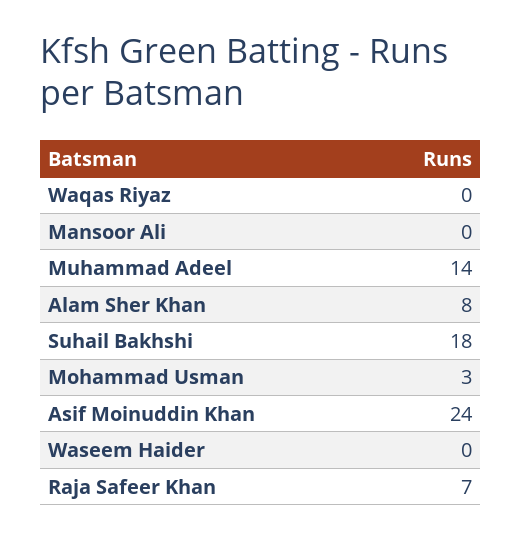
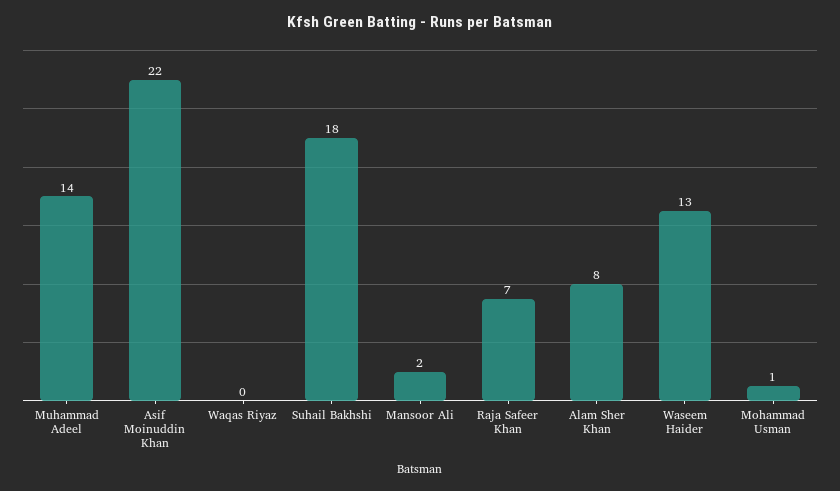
  {
    "Waqas Riyaz": 0,
-   "Mansoor Ali": 0,
+   "Mansoor Ali": 2,
    "Muhammad Adeel": 14,
    "Alam Sher Khan": 8,
    "Suhail Bakhshi": 18,
-   "Mohammad Usman": 3,
+   "Mohammad Usman": 1,
-   "Asif Moinuddin Khan": 24,
+   "Asif Moinuddin Khan": 22,
-   "Waseem Haider": 0,
+   "Waseem Haider": 13,
    "Raja Safeer Khan": 7
  }

